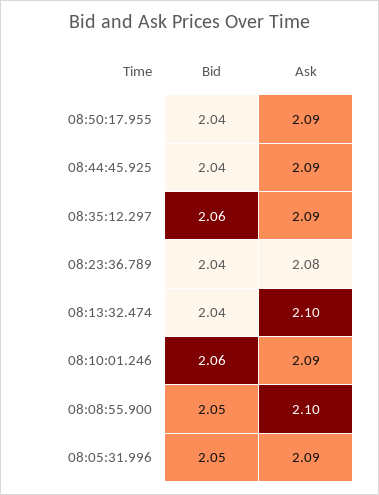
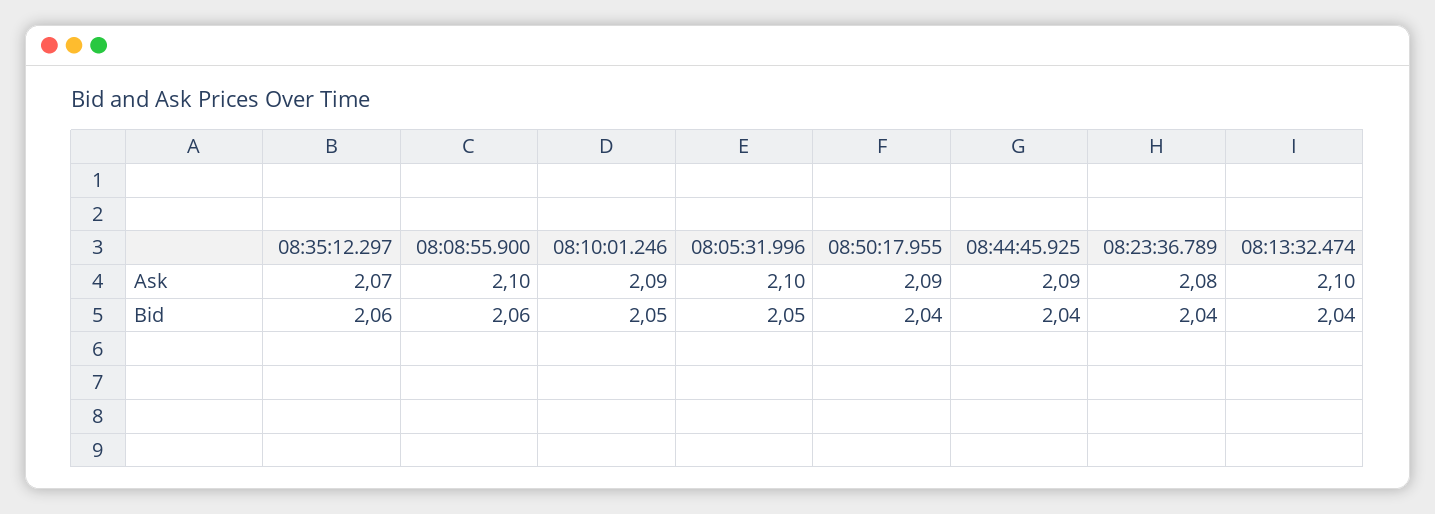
  {
    "Bid": {
      "08:50:17.955": 2.04,
      "08:44:45.925": 2.04,
      "08:35:12.297": 2.06,
      "08:23:36.789": 2.04,
      "08:13:32.474": 2.04,
-     "08:10:01.246": 2.06,
+     "08:10:01.246": 2.05,
-     "08:08:55.900": 2.05,
+     "08:08:55.900": 2.06,
      "08:05:31.996": 2.05
    },
    "Ask": {
      "08:50:17.955": 2.09,
      "08:44:45.925": 2.09,
-     "08:35:12.297": 2.09,
+     "08:35:12.297": 2.07,
      "08:23:36.789": 2.08,
      "08:13:32.474": 2.1,
      "08:10:01.246": 2.09,
      "08:08:55.900": 2.1,
-     "08:05:31.996": 2.09
+     "08:05:31.996": 2.1
    }
  }

